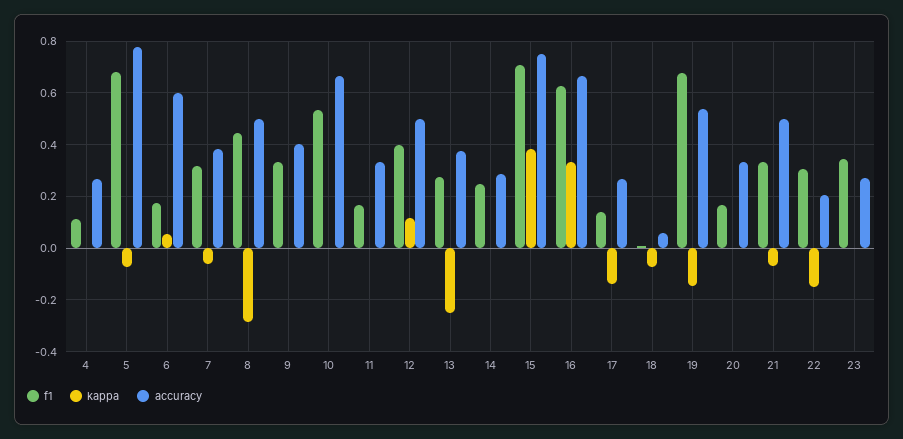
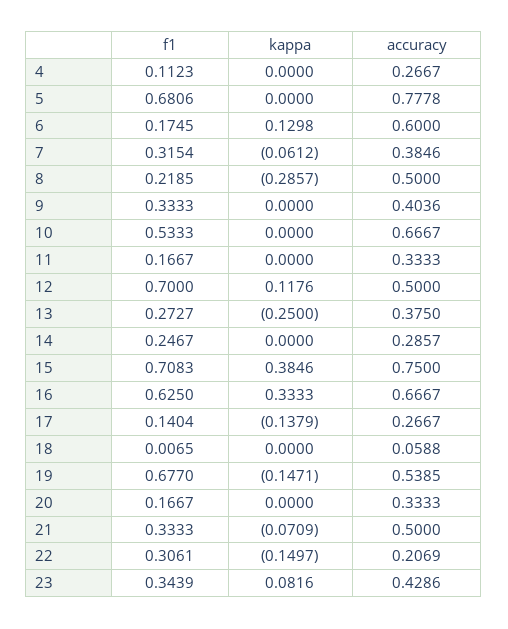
  {
    "f1": {
      "4": 0.1123,
      "5": 0.6806,
      "6": 0.1745,
      "7": 0.3154,
-     "8": 0.45,
+     "8": 0.2185,
      "9": 0.3333,
      "10": 0.5333,
      "11": 0.1667,
-     "12": 0.4,
+     "12": 0.7,
      "13": 0.2727,
      "14": 0.2467,
      "15": 0.7083,
      "16": 0.625,
      "17": 0.1404,
      "18": 0.0065,
      "19": 0.677,
      "20": 0.1667,
      "21": 0.3333,
      "22": 0.3061,
      "23": 0.3439
    },
    "kappa": {
      "4": 0,
-     "5": -0.075,
+     "5": 0,
-     "6": 0.05,
+     "6": 0.1298,
      "7": -0.0612,
      "8": -0.2857,
      "9": 0,
      "10": 0,
      "11": 0,
      "12": 0.1176,
      "13": -0.25,
      "14": 0,
      "15": 0.3846,
      "16": 0.3333,
      "17": -0.1379,
-     "18": -0.075,
+     "18": 0,
      "19": -0.1471,
      "20": 0,
      "21": -0.0709,
      "22": -0.1497,
-     "23": 0
+     "23": 0.0816
    },
    "accuracy": {
      "4": 0.2667,
      "5": 0.7778,
      "6": 0.6,
      "7": 0.3846,
      "8": 0.5,
      "9": 0.4036,
      "10": 0.6667,
      "11": 0.3333,
      "12": 0.5,
      "13": 0.375,
      "14": 0.2857,
      "15": 0.75,
      "16": 0.6667,
      "17": 0.2667,
      "18": 0.0588,
      "19": 0.5385,
      "20": 0.3333,
      "21": 0.5,
      "22": 0.2069,
-     "23": 0.275
+     "23": 0.4286
    }
  }

